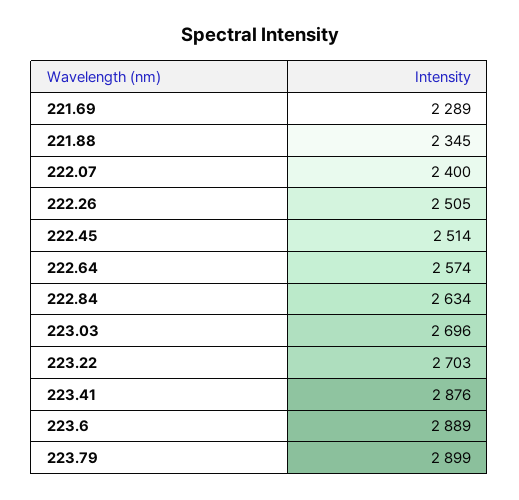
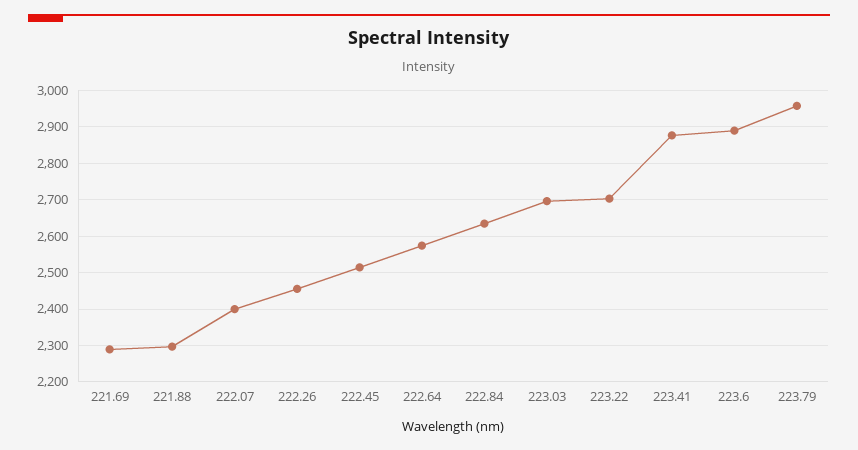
  {
    "221.69": 2289,
-   "221.88": 2345,
+   "221.88": 2300,
    "222.07": 2400,
-   "222.26": 2505,
+   "222.26": 2460,
    "222.45": 2514,
    "222.64": 2574,
    "222.84": 2634,
    "223.03": 2696,
    "223.22": 2703,
    "223.41": 2876,
    "223.6": 2889,
-   "223.79": 2899
+   "223.79": 2960
  }

